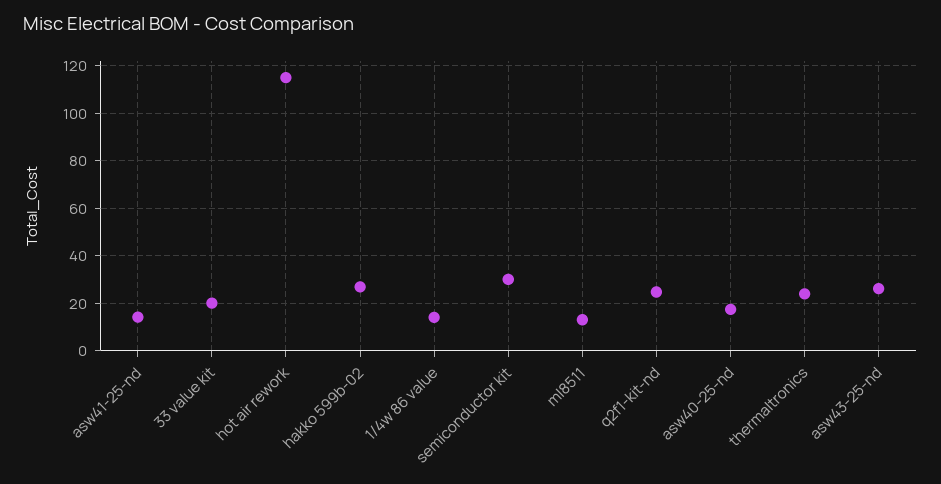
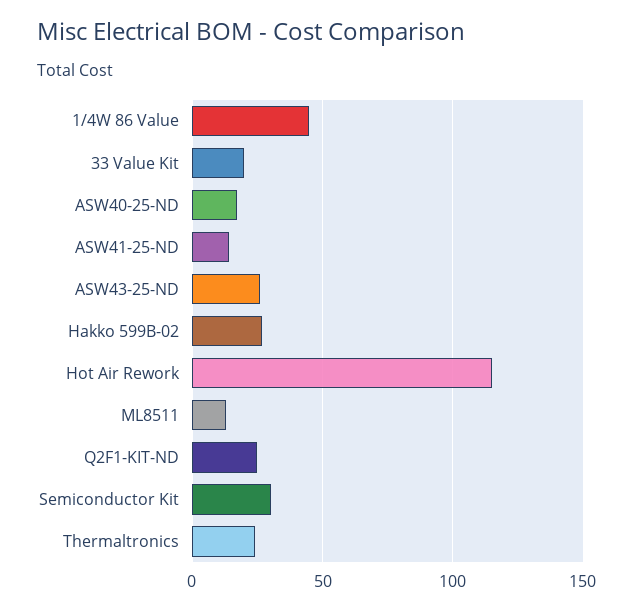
  {
    "asw41-25-nd": 15,
    "33 value kit": 20,
    "hot air rework": 115,
    "hakko 599b-02": 25,
-   "1/4w 86 value": 15,
+   "1/4w 86 value": 45,
    "semiconductor kit": 30,
    "ml8511": 15,
    "q2f1-kit-nd": 25,
    "asw40-25-nd": 15,
    "thermaltronics": 25,
    "asw43-25-nd": 25
  }

